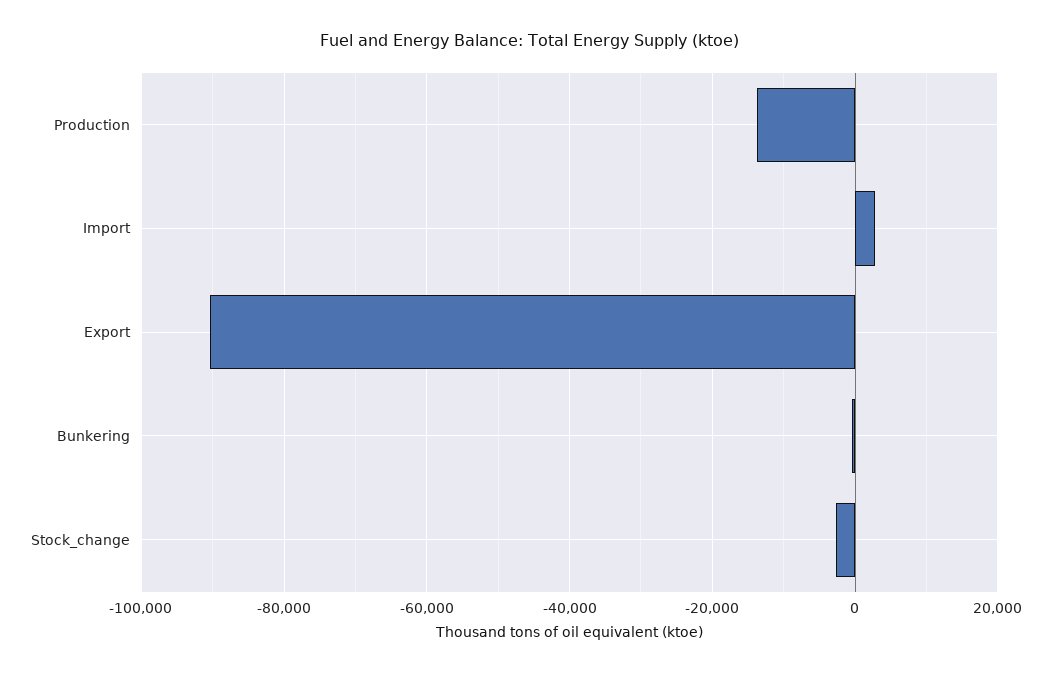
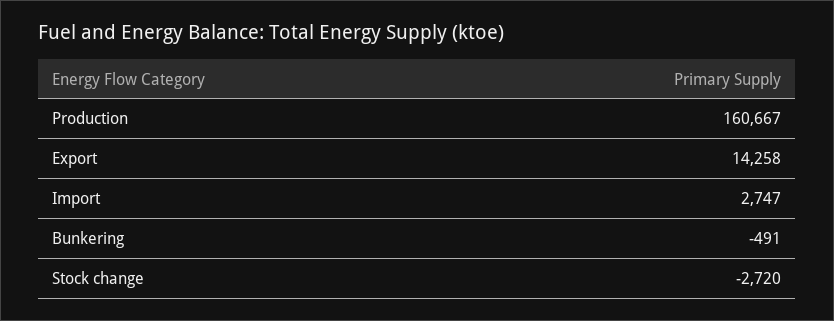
  {
-   "Production": -14000,
+   "Production": 160667,
    "Import": 2747,
-   "Export": -90000,
+   "Export": 14258,
    "Bunkering": -491,
    "Stock_change": -2720
  }

